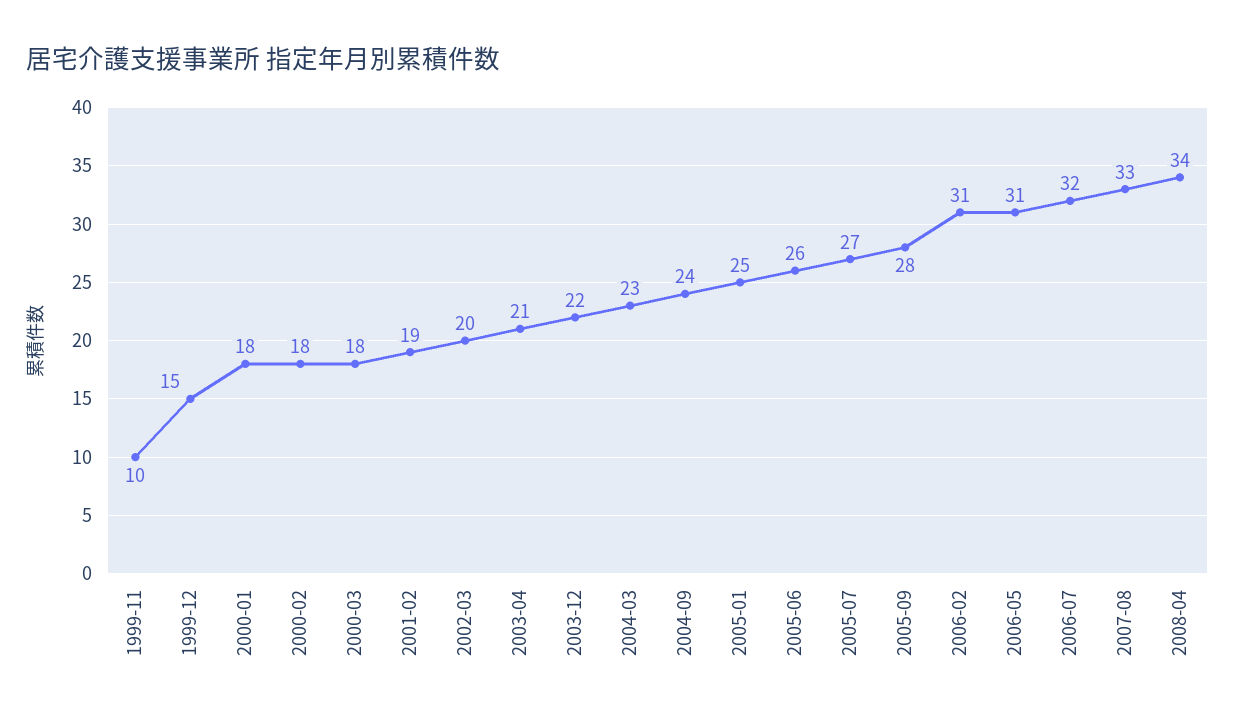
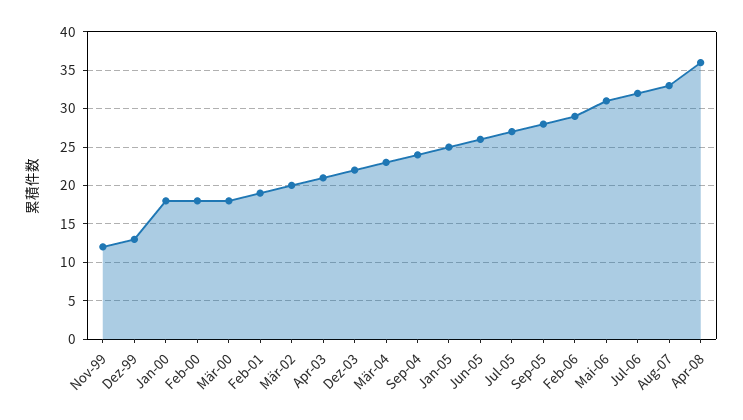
  {
-   "1999-11": 10,
+   "1999-11": 12,
-   "1999-12": 15,
+   "1999-12": 13,
    "2000-01": 18,
    "2000-02": 18,
    "2000-03": 18,
    "2001-02": 19,
    "2002-03": 20,
    "2003-04": 21,
    "2003-12": 22,
    "2004-03": 23,
    "2004-09": 24,
    "2005-01": 25,
    "2005-06": 26,
    "2005-07": 27,
    "2005-09": 28,
-   "2006-02": 31,
+   "2006-02": 29,
    "2006-05": 31,
    "2006-07": 32,
    "2007-08": 33,
-   "2008-04": 34
+   "2008-04": 36
  }

